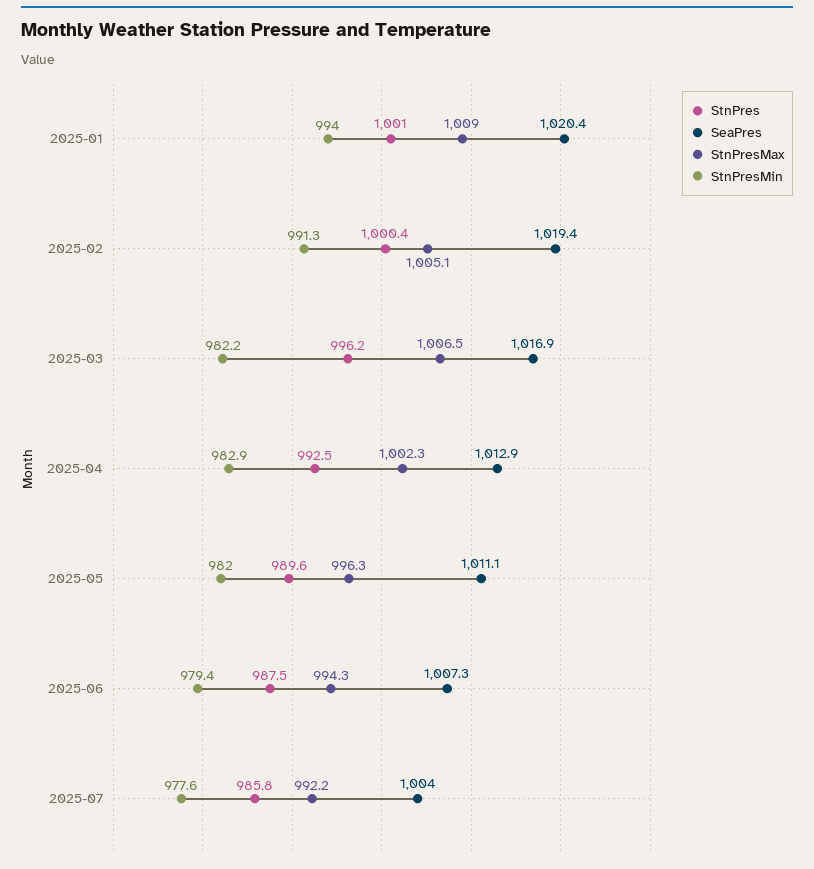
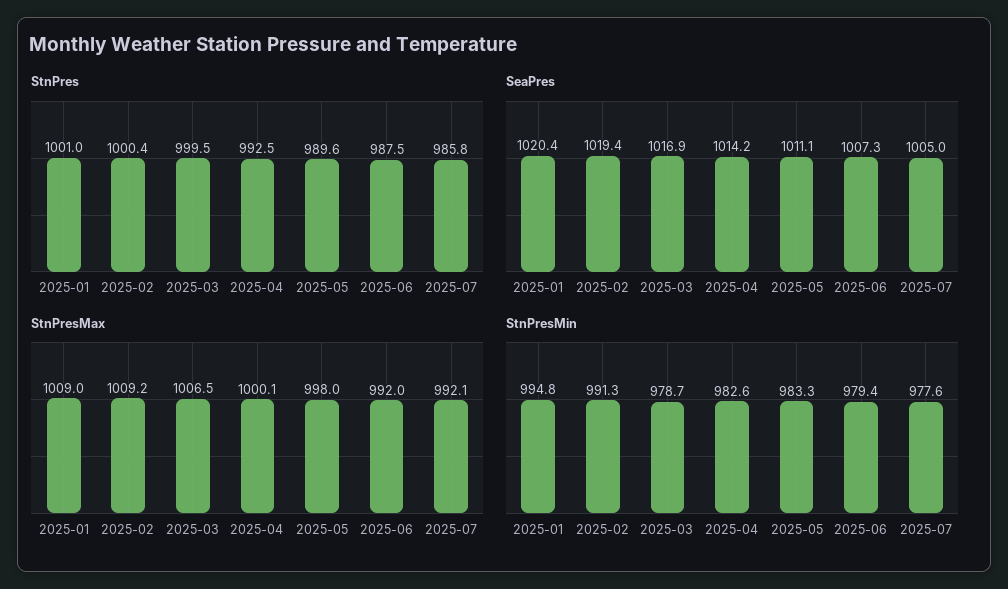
  {
    "StnPres": {
      "2025-01": 1001,
      "2025-02": 1000.4,
-     "2025-03": 996.2,
+     "2025-03": 999.5,
      "2025-04": 992.5,
      "2025-05": 989.6,
      "2025-06": 987.5,
      "2025-07": 985.8
    },
    "SeaPres": {
      "2025-01": 1020.4,
      "2025-02": 1019.4,
      "2025-03": 1016.9,
-     "2025-04": 1012.9,
+     "2025-04": 1014.2,
      "2025-05": 1011.1,
      "2025-06": 1007.3,
-     "2025-07": 1004
+     "2025-07": 1005
    },
    "StnPresMax": {
      "2025-01": 1009,
-     "2025-02": 1005.1,
+     "2025-02": 1009.2,
      "2025-03": 1006.5,
-     "2025-04": 1002.3,
+     "2025-04": 1000.1,
-     "2025-05": 996.3,
+     "2025-05": 998,
-     "2025-06": 994.3,
+     "2025-06": 992,
-     "2025-07": 992.2
+     "2025-07": 992.1
    },
    "StnPresMin": {
-     "2025-01": 994,
+     "2025-01": 994.8,
      "2025-02": 991.3,
-     "2025-03": 982.2,
+     "2025-03": 978.7,
-     "2025-04": 982.9,
+     "2025-04": 982.6,
-     "2025-05": 982,
+     "2025-05": 983.3,
      "2025-06": 979.4,
      "2025-07": 977.6
    }
  }

